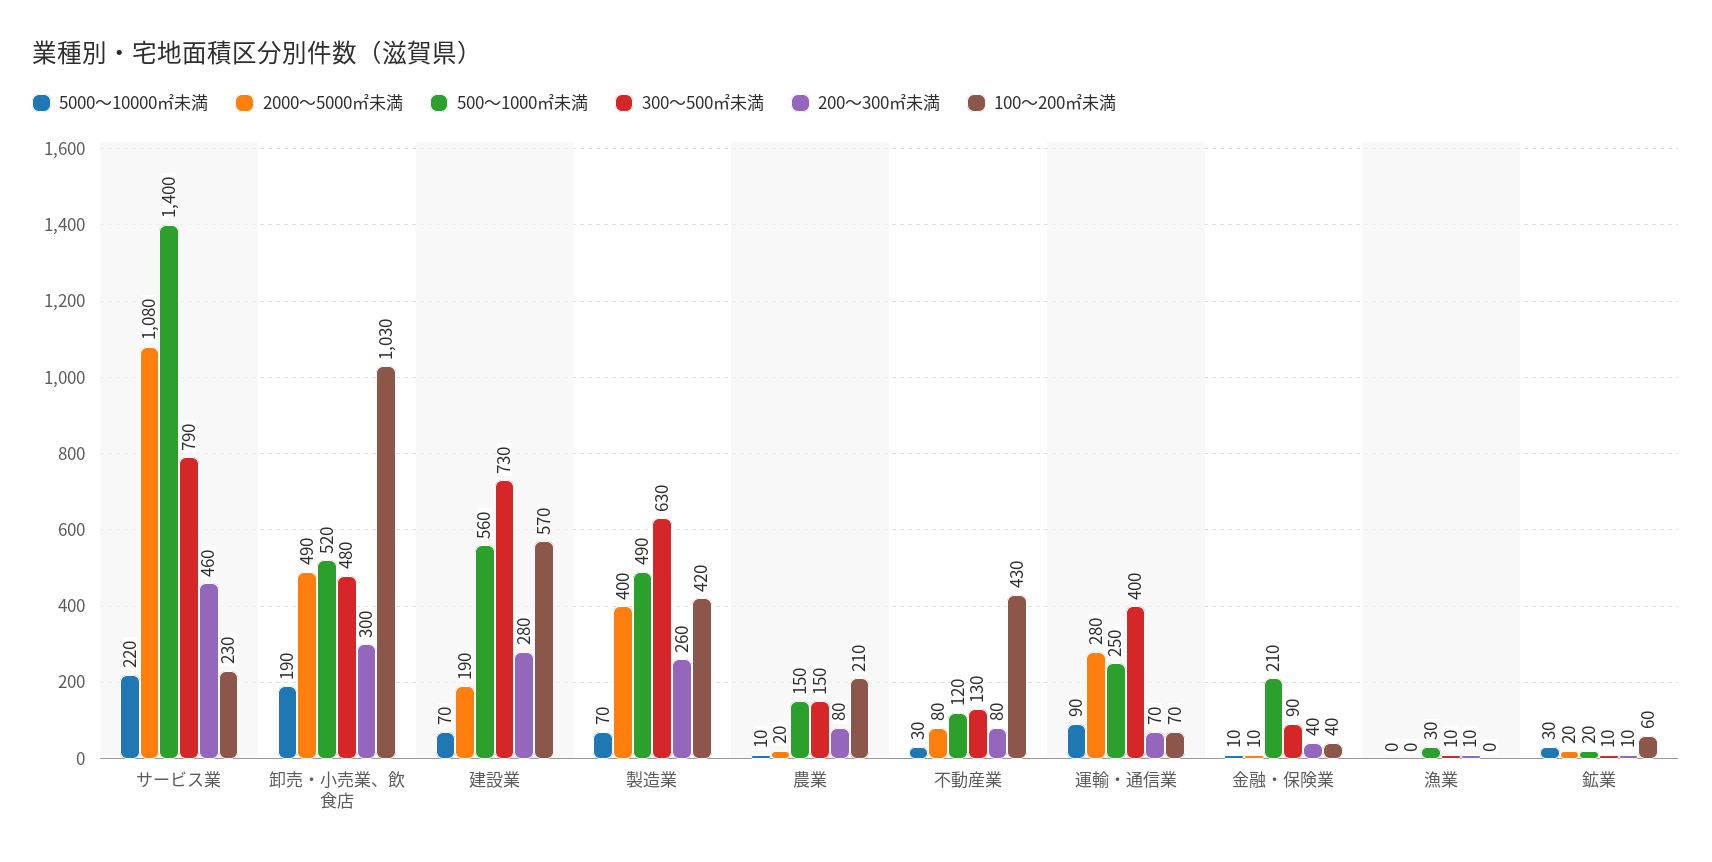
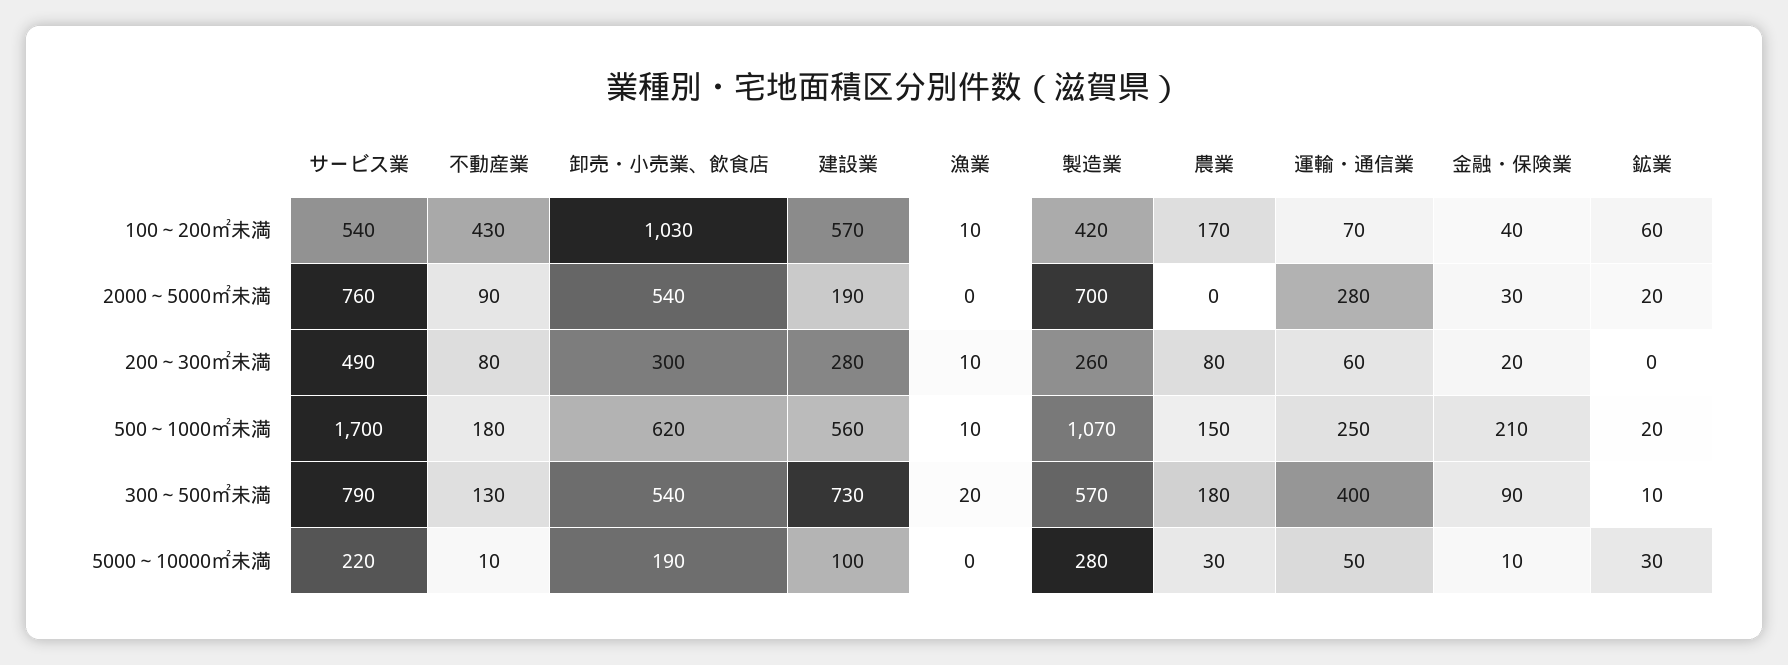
  {
    "5000～10000㎡未満": {
      "サービス業": 220,
      "卸売・小売業、飲食店": 190,
-     "建設業": 70,
+     "建設業": 100,
-     "製造業": 70,
+     "製造業": 280,
-     "農業": 10,
+     "農業": 30,
-     "不動産業": 30,
+     "不動産業": 10,
-     "運輸・通信業": 90,
+     "運輸・通信業": 50,
      "金融・保険業": 10,
      "漁業": 0,
      "鉱業": 30
    },
    "2000～5000㎡未満": {
-     "サービス業": 1080,
+     "サービス業": 760,
-     "卸売・小売業、飲食店": 490,
+     "卸売・小売業、飲食店": 540,
      "建設業": 190,
-     "製造業": 400,
+     "製造業": 700,
-     "農業": 20,
+     "農業": 0,
-     "不動産業": 80,
+     "不動産業": 90,
      "運輸・通信業": 280,
-     "金融・保険業": 10,
+     "金融・保険業": 30,
      "漁業": 0,
      "鉱業": 20
    },
    "500～1000㎡未満": {
-     "サービス業": 1400,
+     "サービス業": 1700,
-     "卸売・小売業、飲食店": 520,
+     "卸売・小売業、飲食店": 620,
      "建設業": 560,
-     "製造業": 490,
+     "製造業": 1070,
      "農業": 150,
-     "不動産業": 120,
+     "不動産業": 180,
      "運輸・通信業": 250,
      "金融・保険業": 210,
-     "漁業": 30,
+     "漁業": 10,
      "鉱業": 20
    },
    "300～500㎡未満": {
      "サービス業": 790,
-     "卸売・小売業、飲食店": 480,
+     "卸売・小売業、飲食店": 540,
      "建設業": 730,
-     "製造業": 630,
+     "製造業": 570,
-     "農業": 150,
+     "農業": 180,
      "不動産業": 130,
      "運輸・通信業": 400,
      "金融・保険業": 90,
-     "漁業": 10,
+     "漁業": 20,
      "鉱業": 10
    },
    "200～300㎡未満": {
-     "サービス業": 460,
+     "サービス業": 490,
      "卸売・小売業、飲食店": 300,
      "建設業": 280,
      "製造業": 260,
      "農業": 80,
      "不動産業": 80,
-     "運輸・通信業": 70,
+     "運輸・通信業": 60,
-     "金融・保険業": 40,
+     "金融・保険業": 20,
      "漁業": 10,
-     "鉱業": 10
+     "鉱業": 0
    },
    "100～200㎡未満": {
-     "サービス業": 230,
+     "サービス業": 540,
      "卸売・小売業、飲食店": 1030,
      "建設業": 570,
      "製造業": 420,
-     "農業": 210,
+     "農業": 170,
      "不動産業": 430,
      "運輸・通信業": 70,
      "金融・保険業": 40,
-     "漁業": 0,
+     "漁業": 10,
      "鉱業": 60
    }
  }

